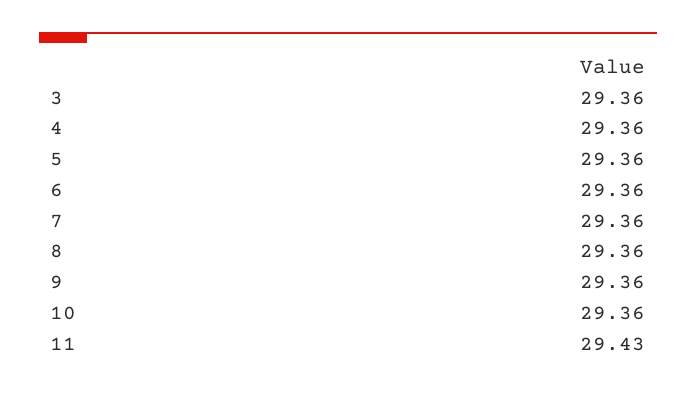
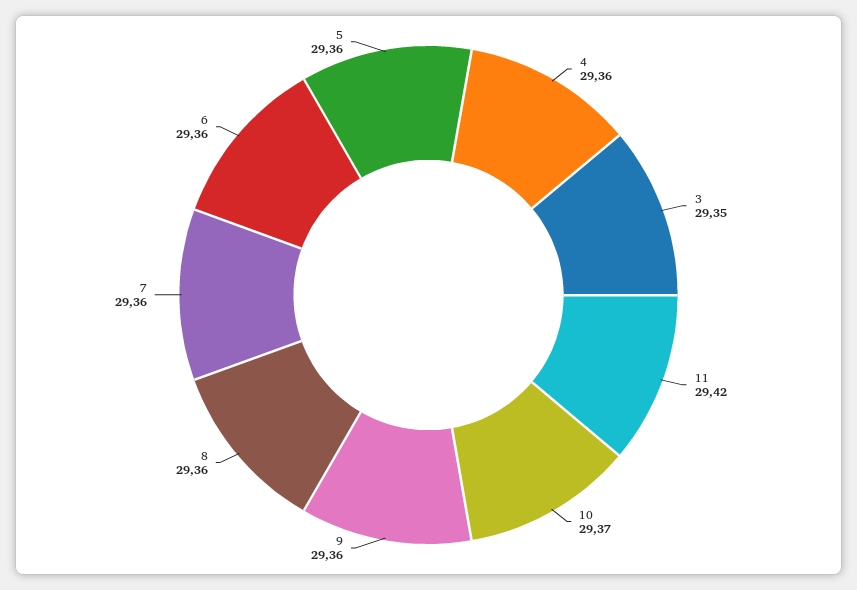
  {
-   "3": 29.36,
+   "3": 29.35,
    "4": 29.36,
    "5": 29.36,
    "6": 29.36,
    "7": 29.36,
    "8": 29.36,
    "9": 29.36,
-   "10": 29.36,
+   "10": 29.37,
-   "11": 29.43
+   "11": 29.42
  }

